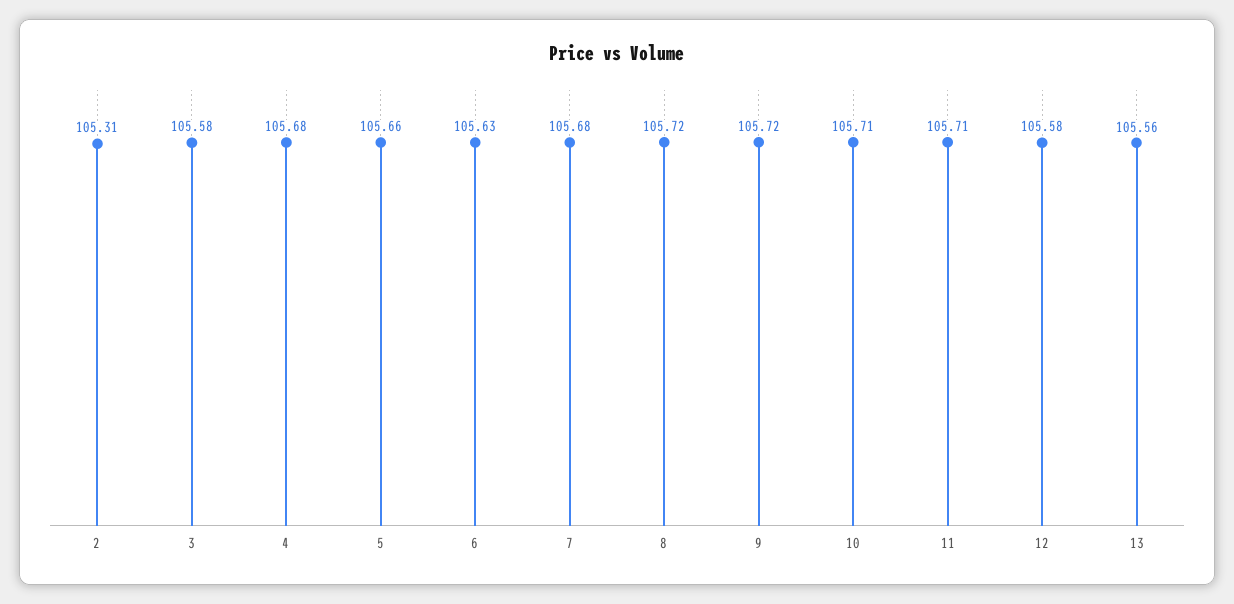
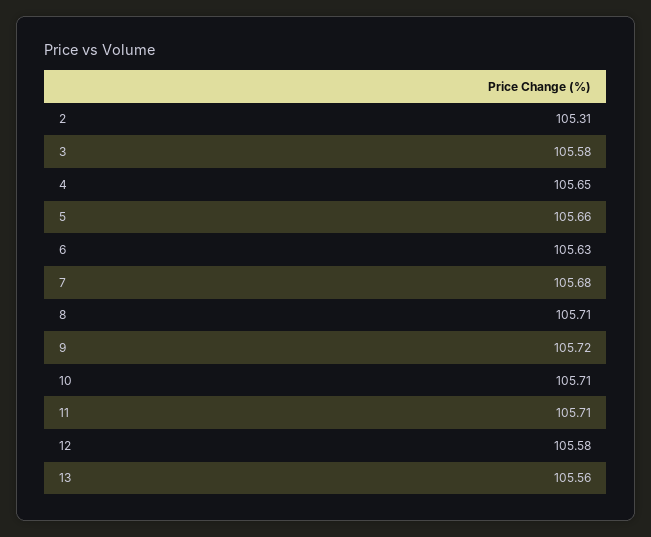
  {
    "2": 105.31,
    "3": 105.58,
-   "4": 105.68,
+   "4": 105.65,
    "5": 105.66,
    "6": 105.63,
    "7": 105.68,
-   "8": 105.72,
+   "8": 105.71,
    "9": 105.72,
    "10": 105.71,
    "11": 105.71,
    "12": 105.58,
    "13": 105.56
  }

